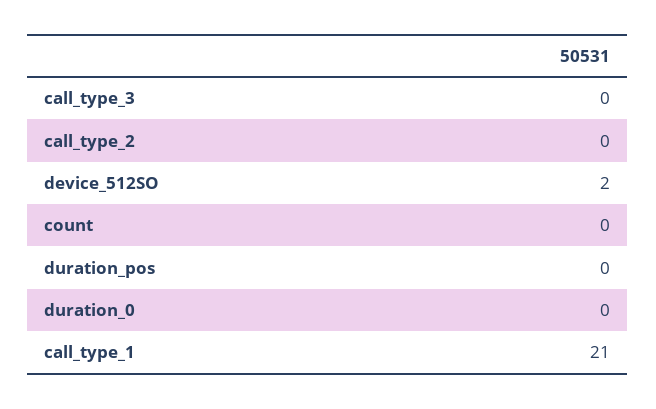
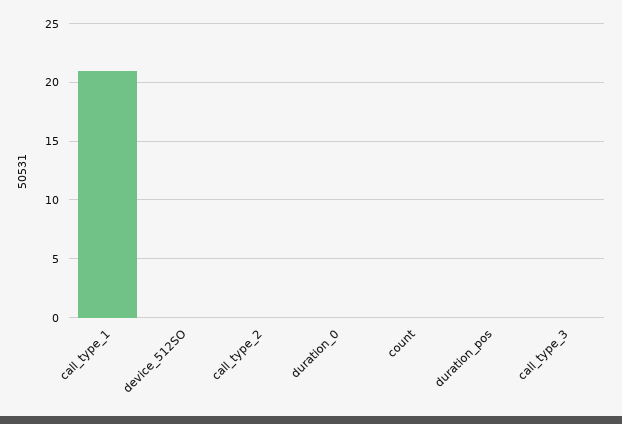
  {
    "call_type_3": 0,
    "call_type_2": 0,
-   "device_512SO": 2,
+   "device_512SO": 0,
    "count": 0,
    "duration_pos": 0,
    "duration_0": 0,
    "call_type_1": 21
  }

